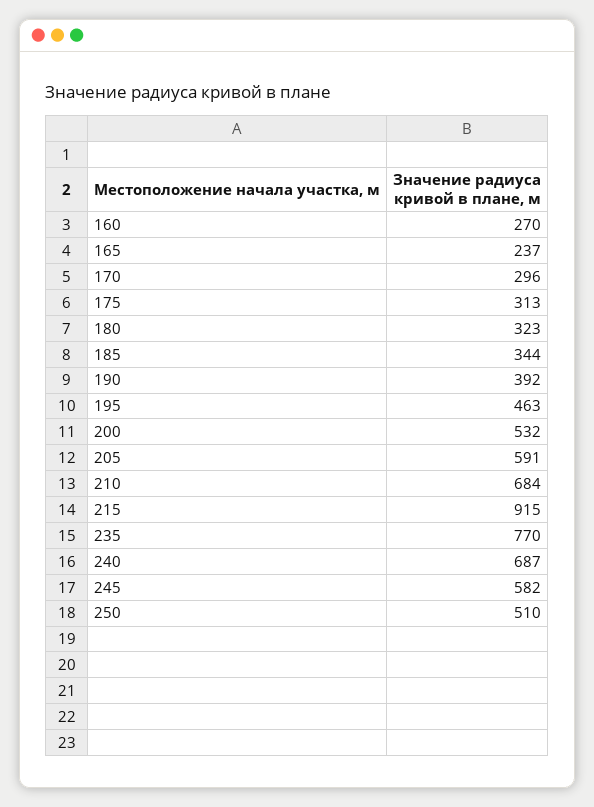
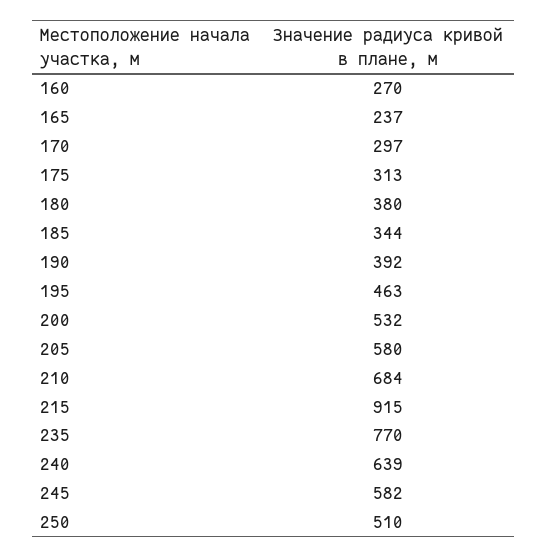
  {
    "160": 270,
    "165": 237,
-   "170": 296,
+   "170": 297,
    "175": 313,
-   "180": 323,
+   "180": 380,
    "185": 344,
    "190": 392,
    "195": 463,
    "200": 532,
-   "205": 591,
+   "205": 580,
    "210": 684,
    "215": 915,
    "235": 770,
-   "240": 687,
+   "240": 639,
    "245": 582,
    "250": 510
  }

